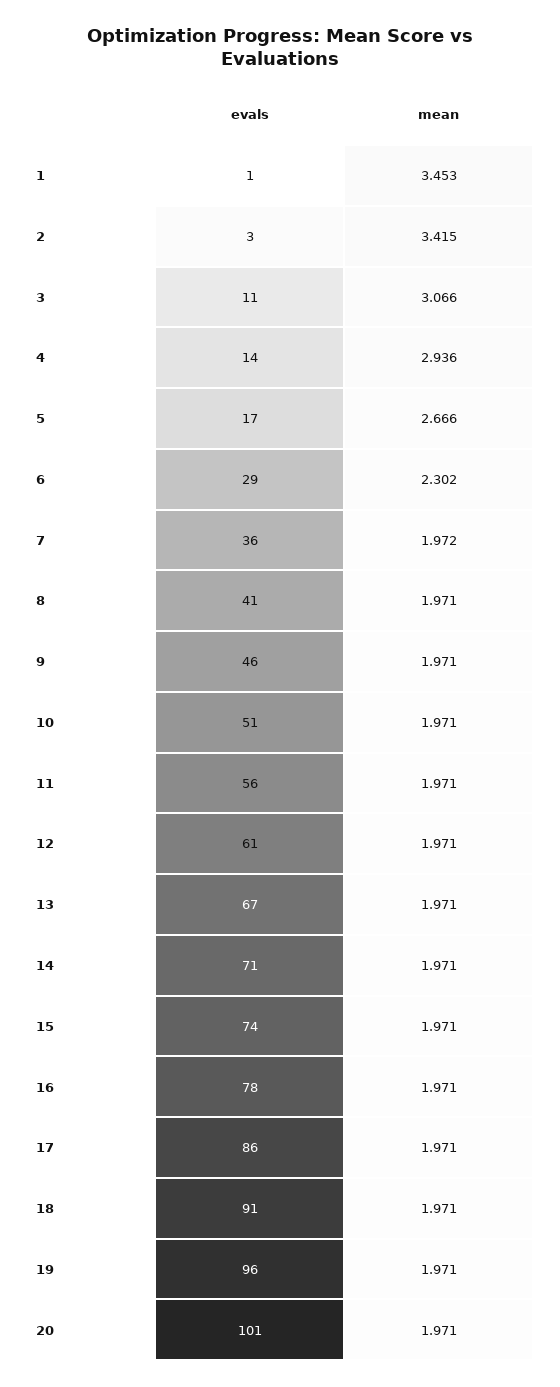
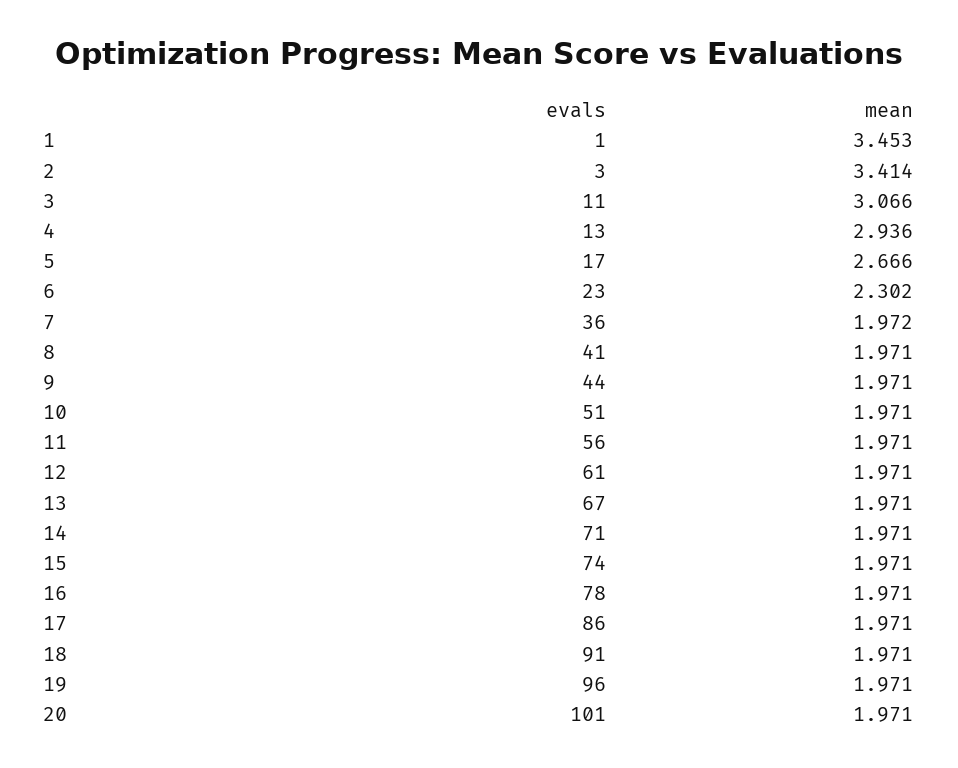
  {
    "evals": {
      "1": 1,
      "2": 3,
      "3": 11,
-     "4": 14,
+     "4": 13,
      "5": 17,
-     "6": 29,
+     "6": 23,
      "7": 36,
      "8": 41,
-     "9": 46,
+     "9": 44,
      "10": 51,
      "11": 56,
      "12": 61,
      "13": 67,
      "14": 71,
      "15": 74,
      "16": 78,
      "17": 86,
      "18": 91,
      "19": 96,
      "20": 101
    },
    "mean": {
      "1": 3.453,
-     "2": 3.415,
+     "2": 3.414,
      "3": 3.066,
      "4": 2.936,
      "5": 2.666,
      "6": 2.302,
      "7": 1.972,
      "8": 1.971,
      "9": 1.971,
      "10": 1.971,
      "11": 1.971,
      "12": 1.971,
      "13": 1.971,
      "14": 1.971,
      "15": 1.971,
      "16": 1.971,
      "17": 1.971,
      "18": 1.971,
      "19": 1.971,
      "20": 1.971
    }
  }

